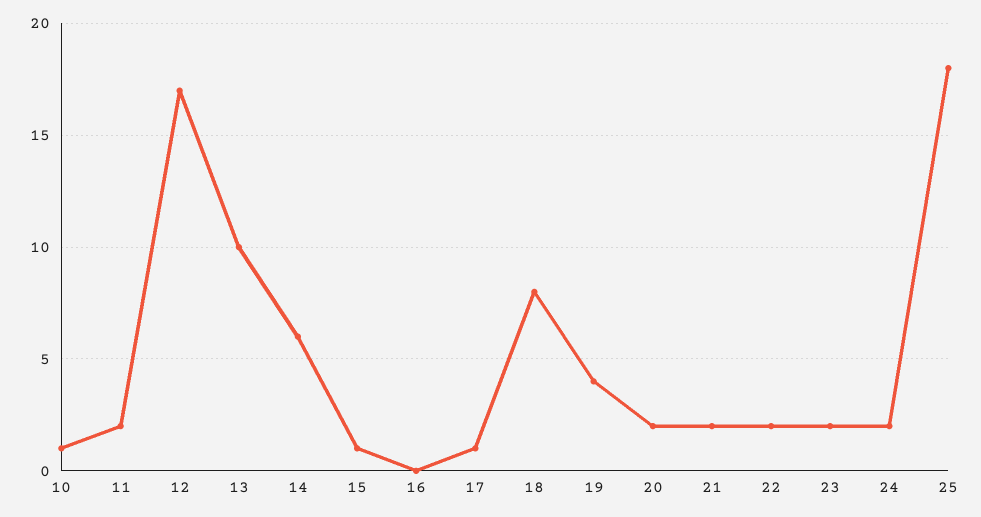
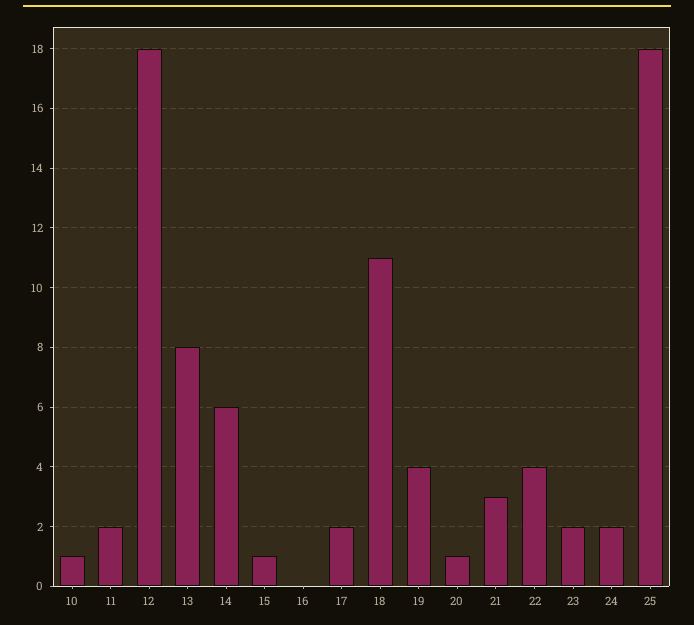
  {
    "10": 1,
    "11": 2,
-   "12": 17,
+   "12": 18,
-   "13": 10,
+   "13": 8,
    "14": 6,
    "15": 1,
    "16": 0,
-   "17": 1,
+   "17": 2,
-   "18": 8,
+   "18": 11,
    "19": 4,
-   "20": 2,
+   "20": 1,
-   "21": 2,
+   "21": 3,
-   "22": 2,
+   "22": 4,
    "23": 2,
    "24": 2,
    "25": 18
  }

